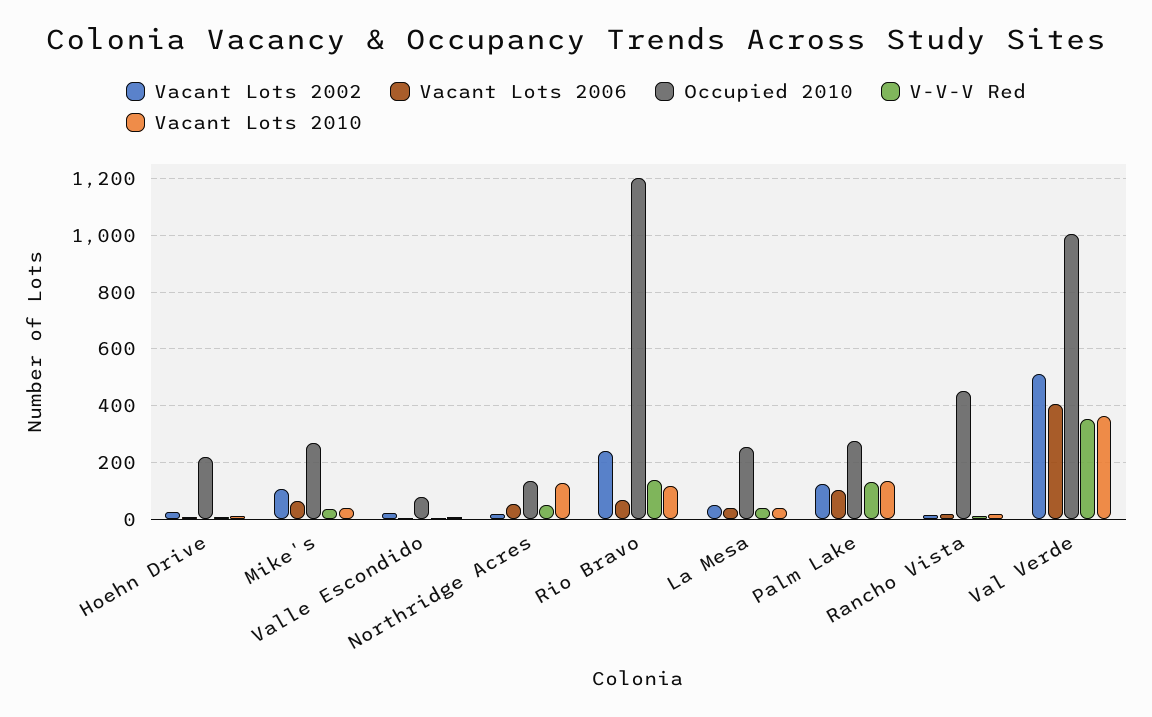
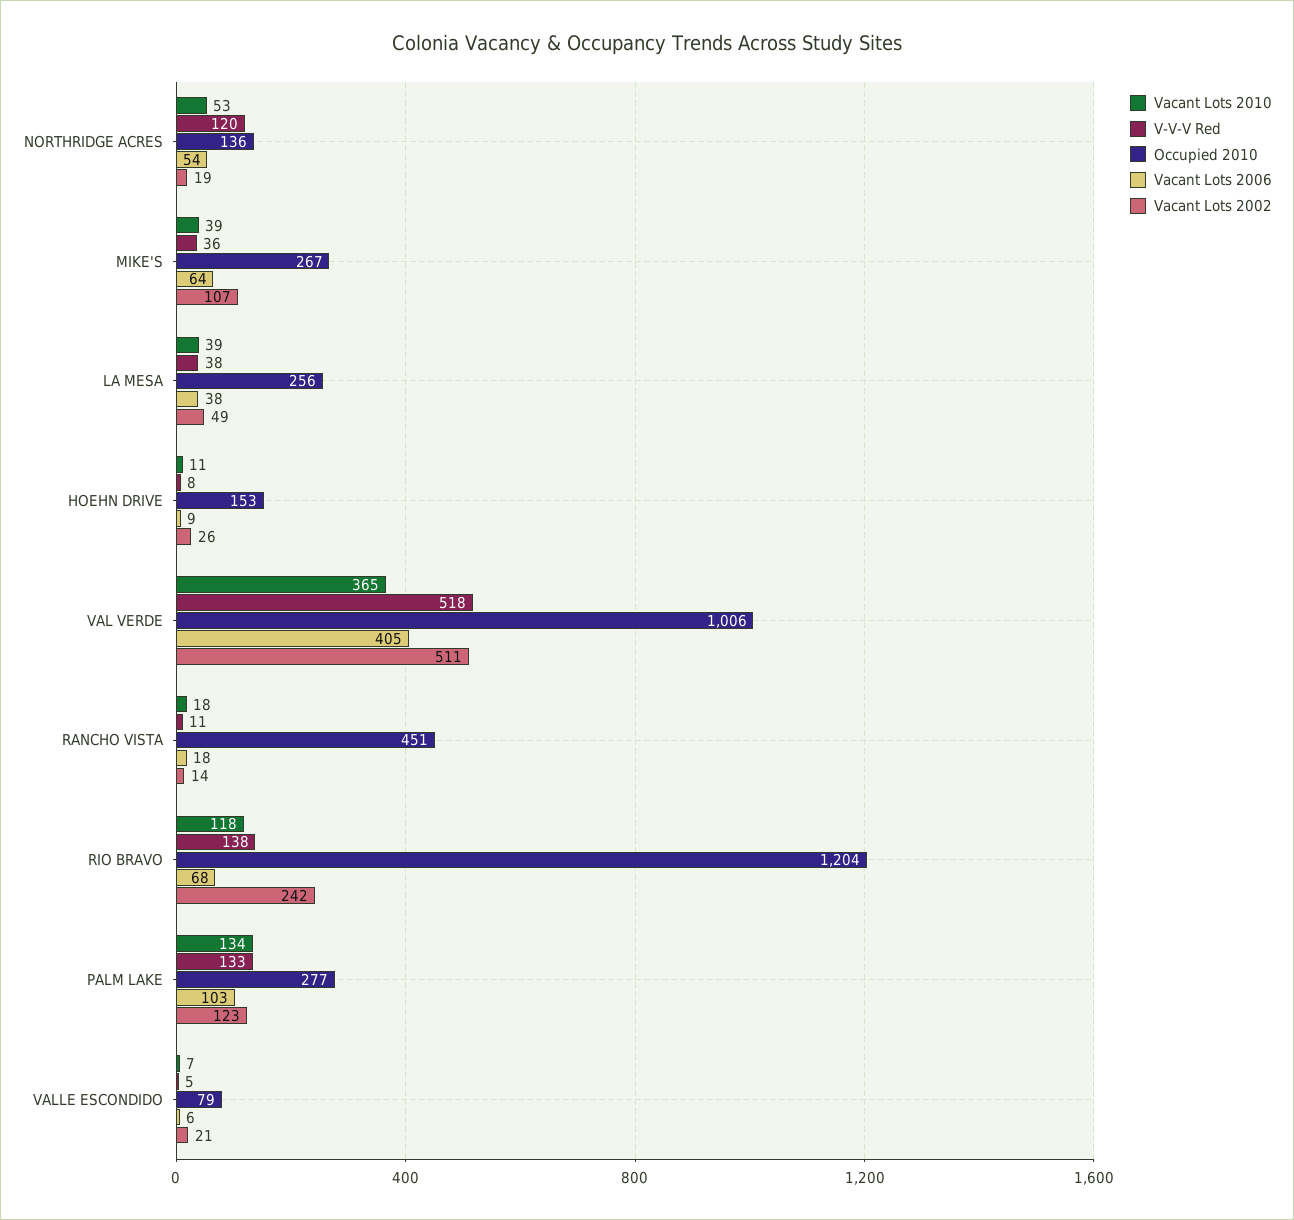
  {
    "Vacant Lots 2002": {
      "Hoehn Drive": 26,
      "Mike's": 107,
      "Valle Escondido": 21,
      "Northridge Acres": 19,
      "Rio Bravo": 242,
      "La Mesa": 49,
      "Palm Lake": 123,
      "Rancho Vista": 14,
      "Val Verde": 511
    },
    "Vacant Lots 2006": {
      "Hoehn Drive": 9,
      "Mike's": 64,
      "Valle Escondido": 6,
      "Northridge Acres": 54,
      "Rio Bravo": 68,
      "La Mesa": 38,
      "Palm Lake": 103,
      "Rancho Vista": 18,
      "Val Verde": 405
    },
    "Occupied 2010": {
-     "Hoehn Drive": 225,
+     "Hoehn Drive": 153,
      "Mike's": 267,
      "Valle Escondido": 79,
      "Northridge Acres": 136,
      "Rio Bravo": 1204,
      "La Mesa": 256,
      "Palm Lake": 277,
      "Rancho Vista": 451,
      "Val Verde": 1006
    },
    "V-V-V Red": {
      "Hoehn Drive": 8,
      "Mike's": 36,
      "Valle Escondido": 5,
-     "Northridge Acres": 50,
+     "Northridge Acres": 120,
      "Rio Bravo": 138,
      "La Mesa": 38,
      "Palm Lake": 133,
      "Rancho Vista": 11,
-     "Val Verde": 350
+     "Val Verde": 518
    },
    "Vacant Lots 2010": {
      "Hoehn Drive": 11,
      "Mike's": 39,
      "Valle Escondido": 7,
-     "Northridge Acres": 125,
+     "Northridge Acres": 53,
      "Rio Bravo": 118,
      "La Mesa": 39,
      "Palm Lake": 134,
      "Rancho Vista": 18,
      "Val Verde": 365
    }
  }

